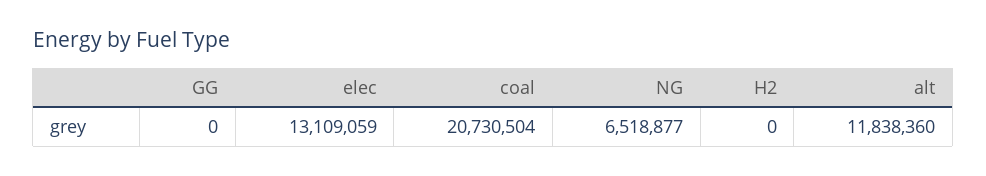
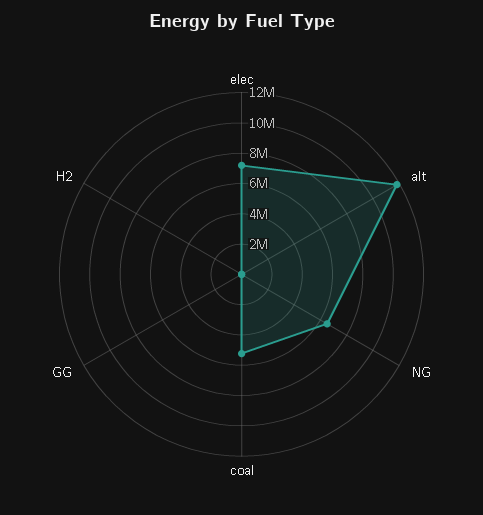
  {
    "GG": 0,
-   "elec": 13109059,
+   "elec": 7000000,
-   "coal": 20730504,
+   "coal": 5000000,
    "NG": 6518877,
    "H2": 0,
    "alt": 11838360
  }

